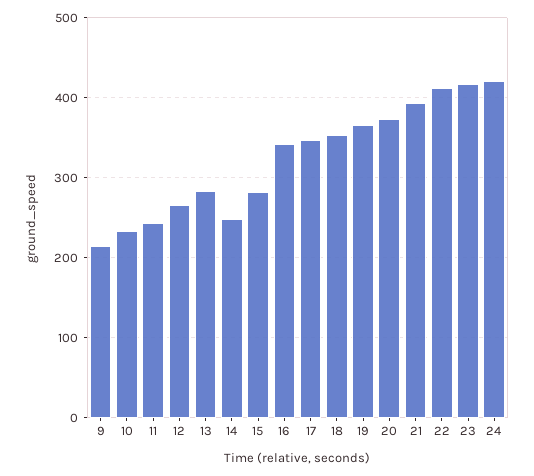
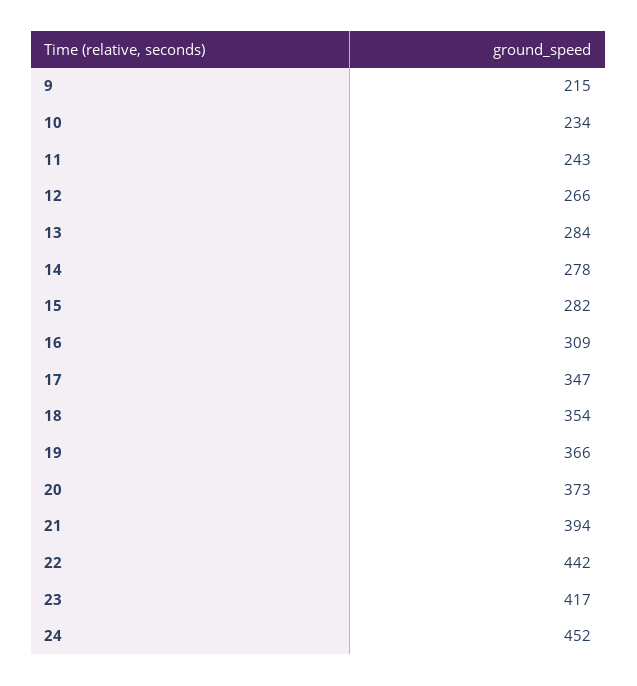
  {
    "9": 215,
    "10": 234,
    "11": 243,
    "12": 266,
    "13": 284,
-   "14": 250,
+   "14": 278,
    "15": 282,
-   "16": 340,
+   "16": 309,
    "17": 347,
    "18": 354,
    "19": 366,
    "20": 373,
    "21": 394,
-   "22": 410,
+   "22": 442,
    "23": 417,
-   "24": 420
+   "24": 452
  }

